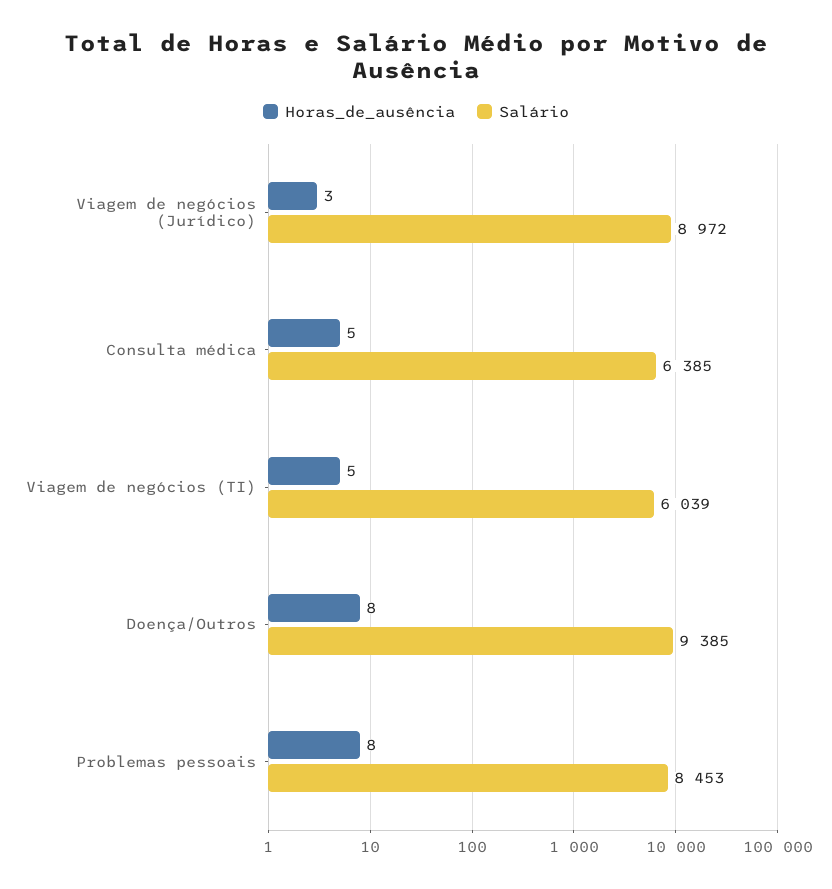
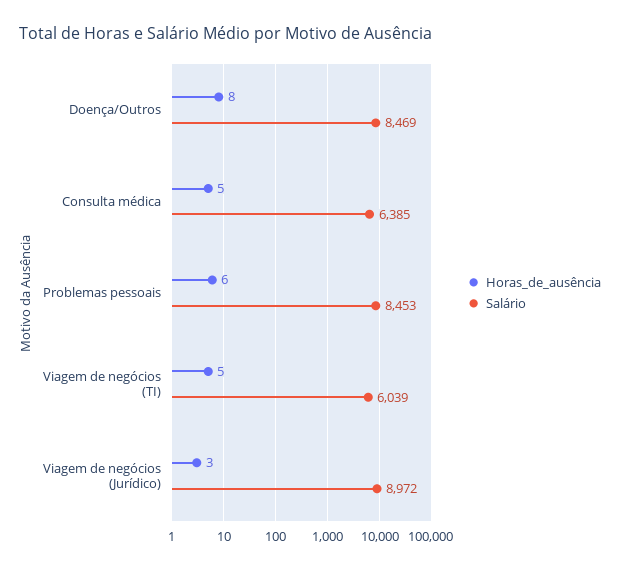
  {
    "Horas_de_ausência": {
      "Viagem de negócios (Jurídico)": 3,
      "Consulta médica": 5,
      "Viagem de negócios (TI)": 5,
      "Doença/Outros": 8,
-     "Problemas pessoais": 8
+     "Problemas pessoais": 6
    },
    "Salário": {
      "Viagem de negócios (Jurídico)": 8972,
      "Consulta médica": 6385,
      "Viagem de negócios (TI)": 6039,
-     "Doença/Outros": 9385,
+     "Doença/Outros": 8469,
      "Problemas pessoais": 8453
    }
  }

